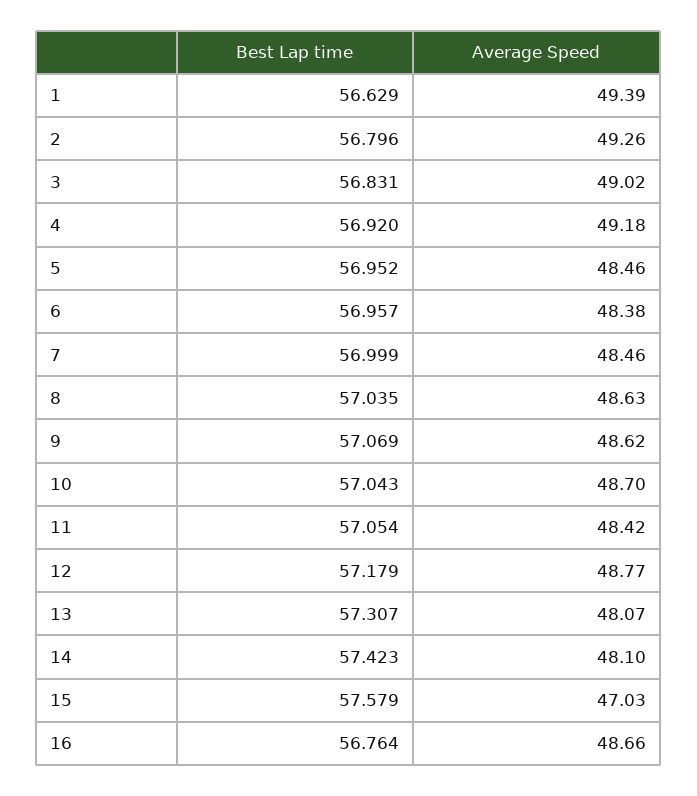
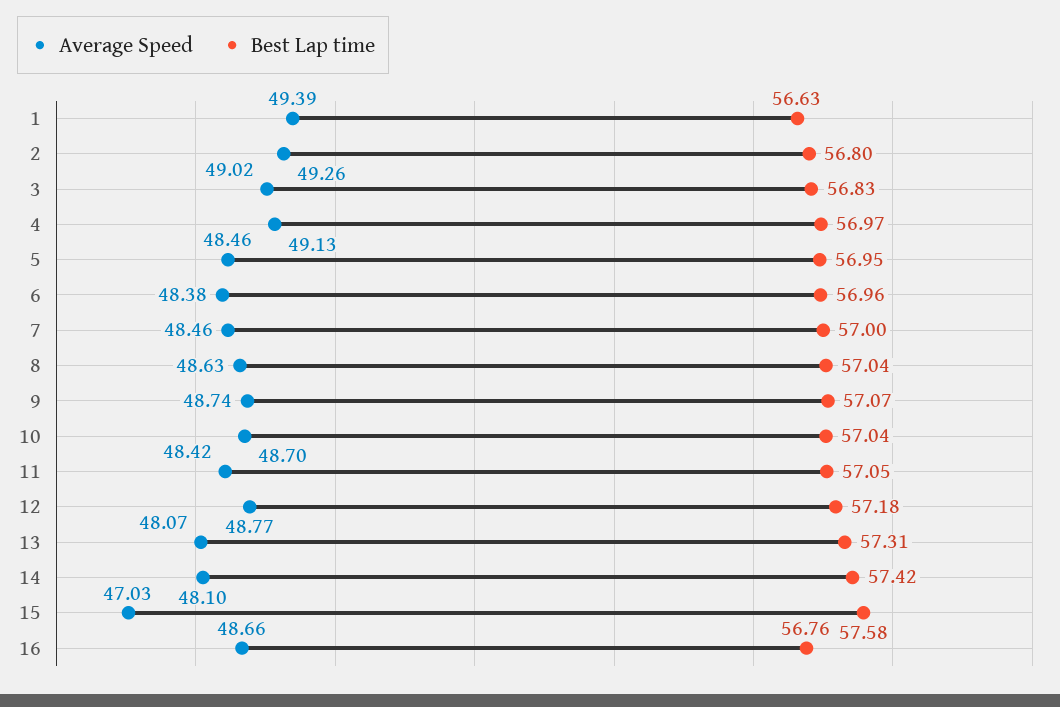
  {
    "Best Lap time": {
      "1": 56.629,
      "2": 56.796,
      "3": 56.831,
-     "4": 56.92,
+     "4": 56.97,
      "5": 56.952,
      "6": 56.957,
      "7": 56.999,
      "8": 57.035,
      "9": 57.069,
      "10": 57.043,
      "11": 57.054,
      "12": 57.179,
      "13": 57.307,
      "14": 57.423,
      "15": 57.579,
      "16": 56.764
    },
    "Average Speed": {
      "1": 49.39,
      "2": 49.26,
      "3": 49.02,
-     "4": 49.18,
+     "4": 49.13,
      "5": 48.46,
      "6": 48.38,
      "7": 48.46,
      "8": 48.63,
-     "9": 48.62,
+     "9": 48.74,
      "10": 48.7,
      "11": 48.42,
      "12": 48.77,
      "13": 48.07,
      "14": 48.1,
      "15": 47.03,
      "16": 48.66
    }
  }

